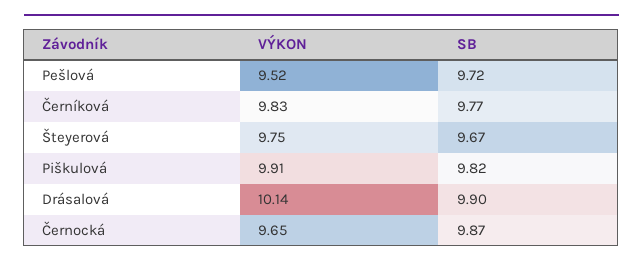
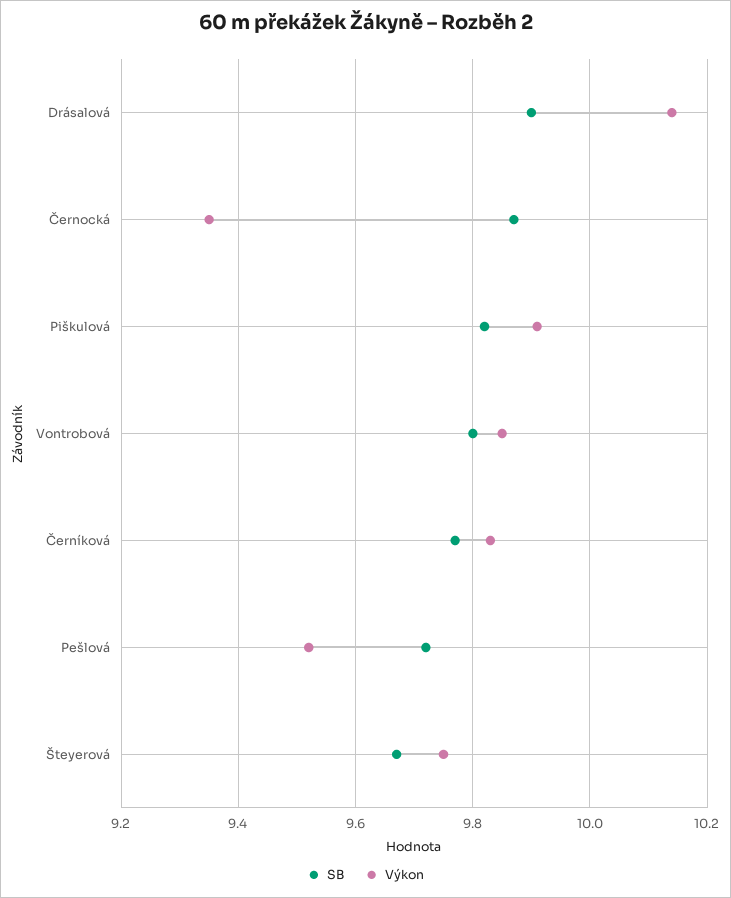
  {
    "VÝKON": {
      "Pešlová": 9.52,
      "Černíková": 9.83,
      "Šteyerová": 9.75,
      "Piškulová": 9.91,
      "Drásalová": 10.14,
-     "Černocká": 9.65
+     "Černocká": 9.35,
+     "Vontrobová": 9.85
    },
    "SB": {
      "Pešlová": 9.72,
      "Černíková": 9.77,
      "Šteyerová": 9.67,
      "Piškulová": 9.82,
      "Drásalová": 9.9,
-     "Černocká": 9.87
+     "Černocká": 9.87,
+     "Vontrobová": 9.8
    }
  }

